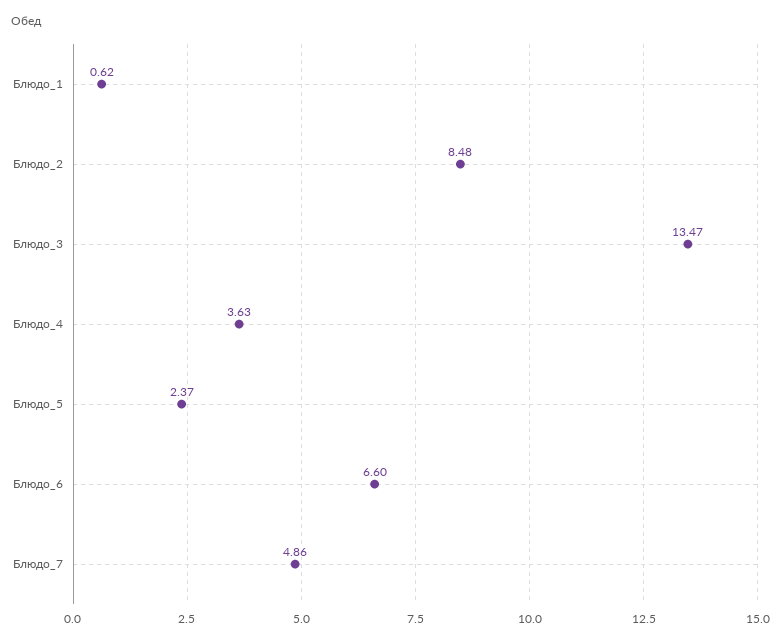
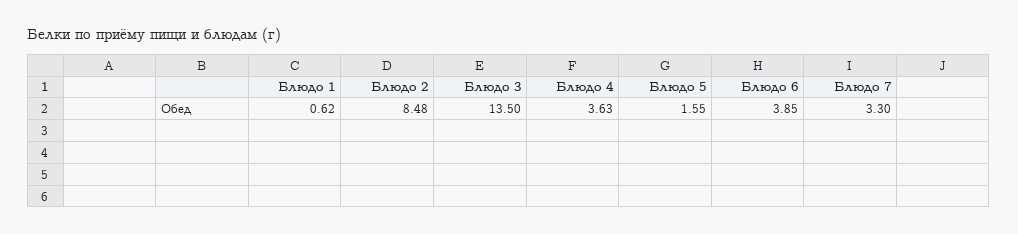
  {
    "Блюдо_1": 0.62,
    "Блюдо_2": 8.48,
-   "Блюдо_3": 13.47,
+   "Блюдо_3": 13.5,
    "Блюдо_4": 3.63,
-   "Блюдо_5": 2.37,
+   "Блюдо_5": 1.55,
-   "Блюдо_6": 6.6,
+   "Блюдо_6": 3.85,
-   "Блюдо_7": 4.86
+   "Блюдо_7": 3.3
  }

